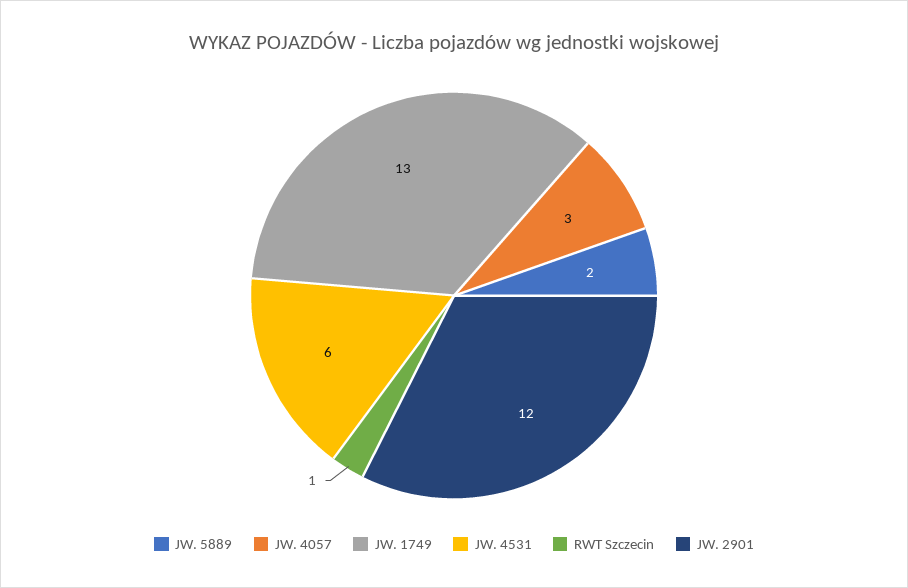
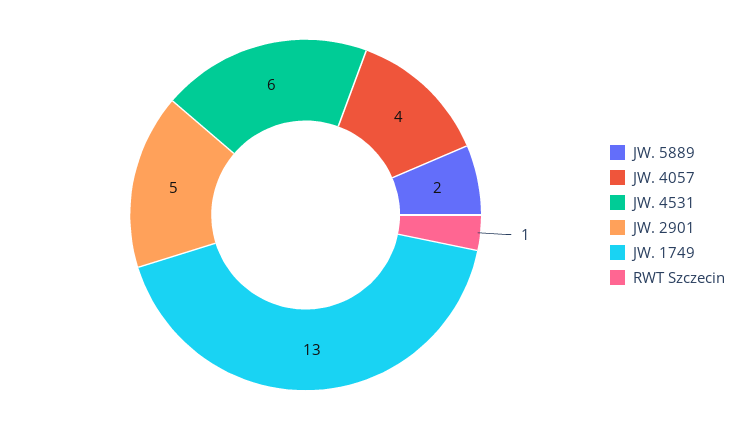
  {
    "JW. 5889": 2,
-   "JW. 4057": 3,
+   "JW. 4057": 4,
    "JW. 1749": 13,
    "JW. 4531": 6,
    "RWT Szczecin": 1,
-   "JW. 2901": 12
+   "JW. 2901": 5
  }

